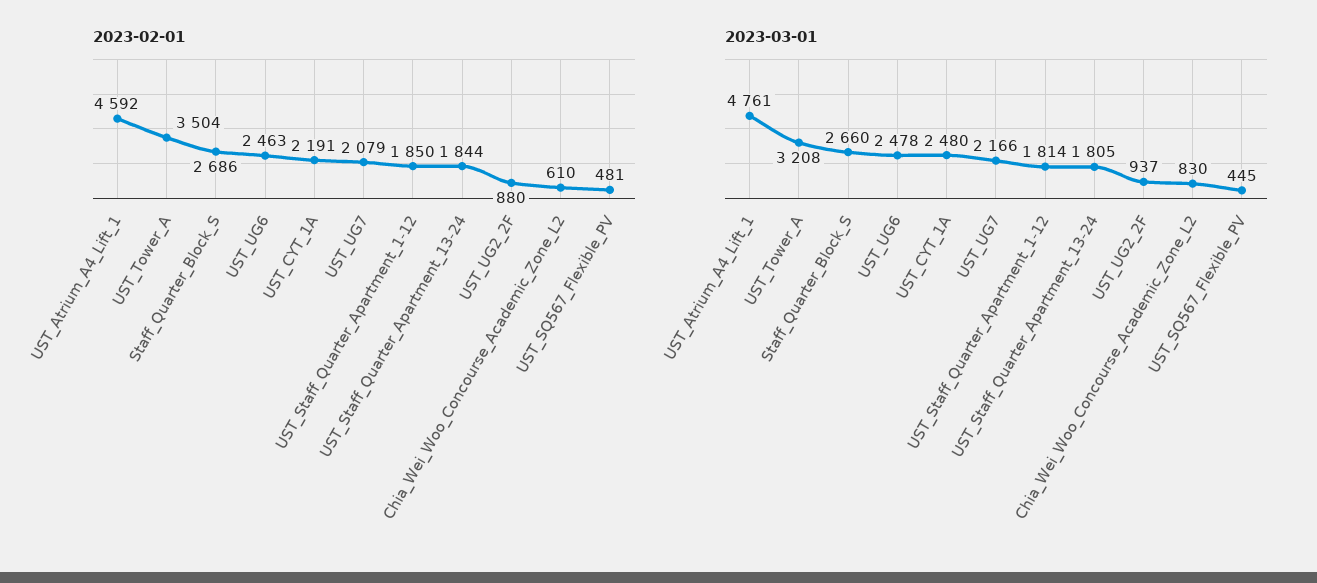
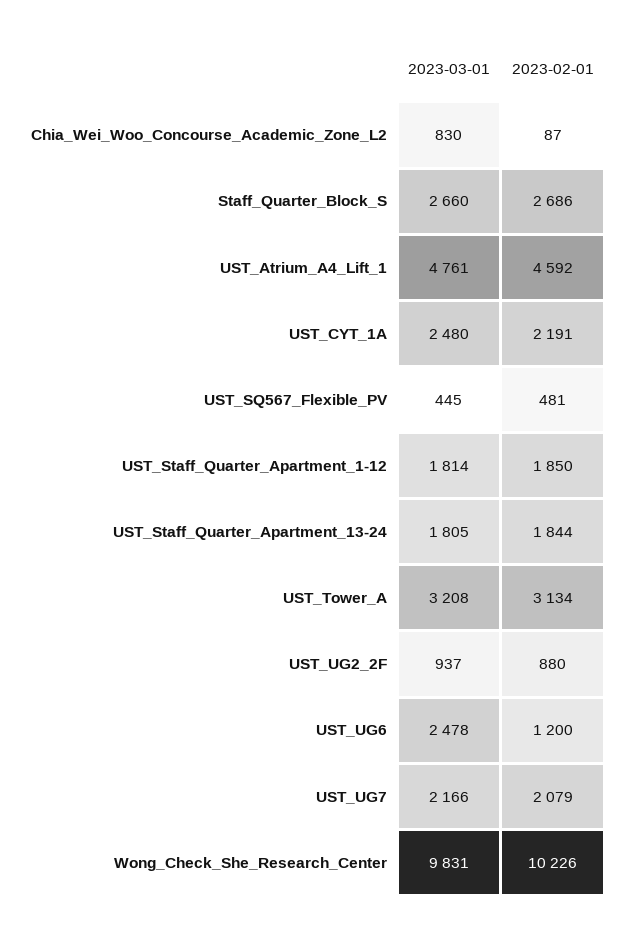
  {
    "2023-02-01": {
      "UST_Atrium_A4_Lift_1": 4592,
-     "UST_Tower_A": 3504,
+     "UST_Tower_A": 3134,
      "Staff_Quarter_Block_S": 2686,
-     "UST_UG6": 2463,
+     "UST_UG6": 1200,
      "UST_CYT_1A": 2191,
      "UST_UG7": 2079,
      "UST_Staff_Quarter_Apartment_1-12": 1850,
      "UST_Staff_Quarter_Apartment_13-24": 1844,
      "UST_UG2_2F": 880,
-     "Chia_Wei_Woo_Concourse_Academic_Zone_L2": 610,
+     "Chia_Wei_Woo_Concourse_Academic_Zone_L2": 87,
-     "UST_SQ567_Flexible_PV": 481
+     "UST_SQ567_Flexible_PV": 481,
+     "Wong_Check_She_Research_Center": 10226
    },
    "2023-03-01": {
      "UST_Atrium_A4_Lift_1": 4761,
      "UST_Tower_A": 3208,
      "Staff_Quarter_Block_S": 2660,
      "UST_UG6": 2478,
      "UST_CYT_1A": 2480,
      "UST_UG7": 2166,
      "UST_Staff_Quarter_Apartment_1-12": 1814,
      "UST_Staff_Quarter_Apartment_13-24": 1805,
      "UST_UG2_2F": 937,
      "Chia_Wei_Woo_Concourse_Academic_Zone_L2": 830,
-     "UST_SQ567_Flexible_PV": 445
+     "UST_SQ567_Flexible_PV": 445,
+     "Wong_Check_She_Research_Center": 9831
    }
  }

